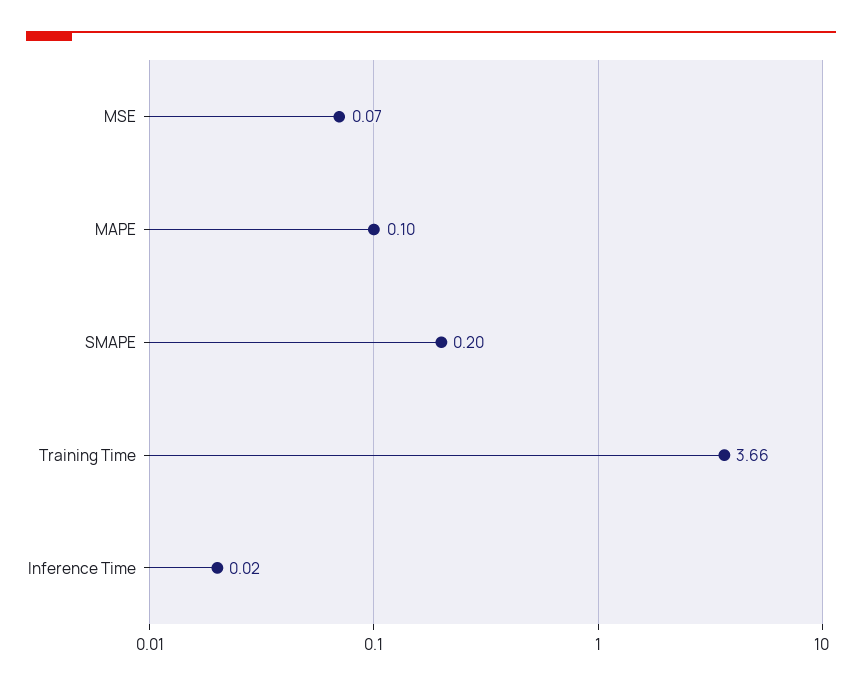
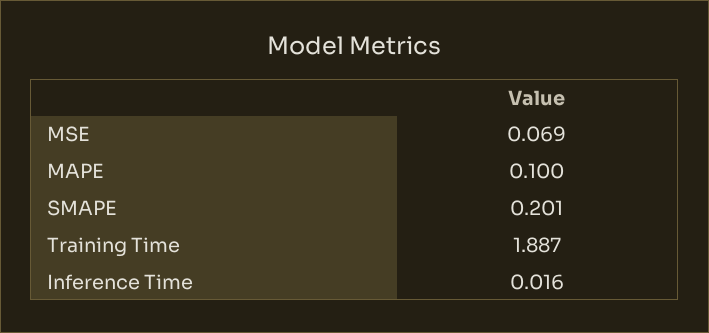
  {
    "MSE": 0.069,
    "MAPE": 0.1,
    "SMAPE": 0.201,
-   "Training Time": 3.66,
+   "Training Time": 1.887,
    "Inference Time": 0.016
  }

